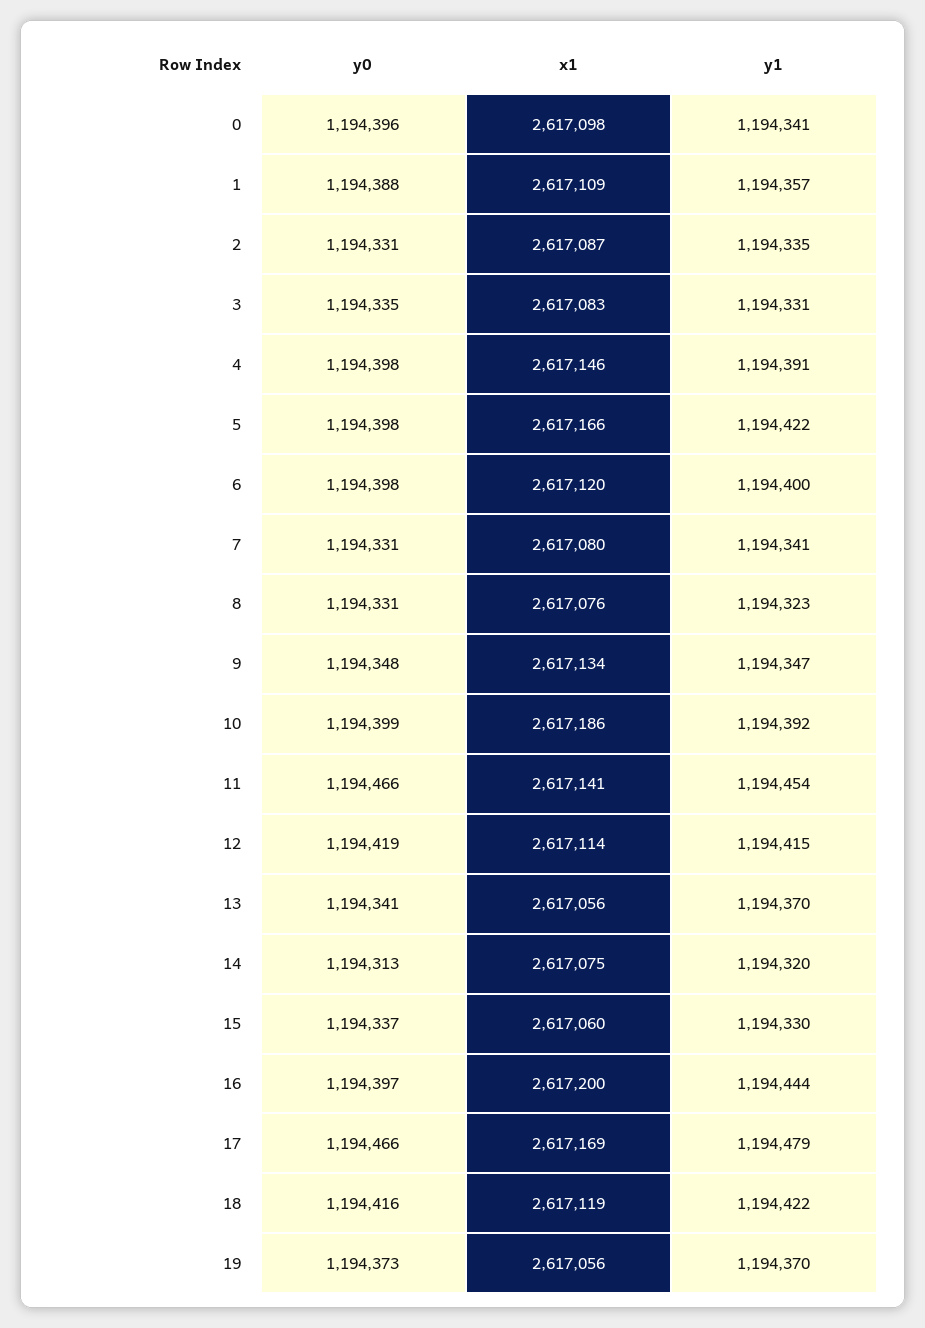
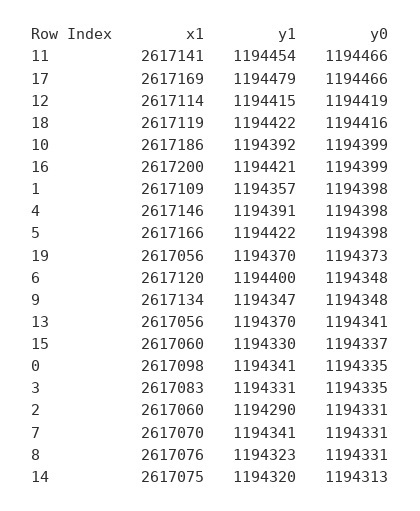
  {
    "y0": {
-     "0": 1194396,
+     "0": 1194335,
-     "1": 1194388,
+     "1": 1194398,
      "2": 1194331,
      "3": 1194335,
      "4": 1194398,
      "5": 1194398,
-     "6": 1194398,
+     "6": 1194348,
      "7": 1194331,
      "8": 1194331,
      "9": 1194348,
      "10": 1194399,
      "11": 1194466,
      "12": 1194419,
      "13": 1194341,
      "14": 1194313,
      "15": 1194337,
-     "16": 1194397,
+     "16": 1194399,
      "17": 1194466,
      "18": 1194416,
      "19": 1194373
    },
    "x1": {
      "0": 2617098,
      "1": 2617109,
-     "2": 2617087,
+     "2": 2617060,
      "3": 2617083,
      "4": 2617146,
      "5": 2617166,
      "6": 2617120,
-     "7": 2617080,
+     "7": 2617070,
      "8": 2617076,
      "9": 2617134,
      "10": 2617186,
      "11": 2617141,
      "12": 2617114,
      "13": 2617056,
      "14": 2617075,
      "15": 2617060,
      "16": 2617200,
      "17": 2617169,
      "18": 2617119,
      "19": 2617056
    },
    "y1": {
      "0": 1194341,
      "1": 1194357,
-     "2": 1194335,
+     "2": 1194290,
      "3": 1194331,
      "4": 1194391,
      "5": 1194422,
      "6": 1194400,
      "7": 1194341,
      "8": 1194323,
      "9": 1194347,
      "10": 1194392,
      "11": 1194454,
      "12": 1194415,
      "13": 1194370,
      "14": 1194320,
      "15": 1194330,
-     "16": 1194444,
+     "16": 1194421,
      "17": 1194479,
      "18": 1194422,
      "19": 1194370
    }
  }

